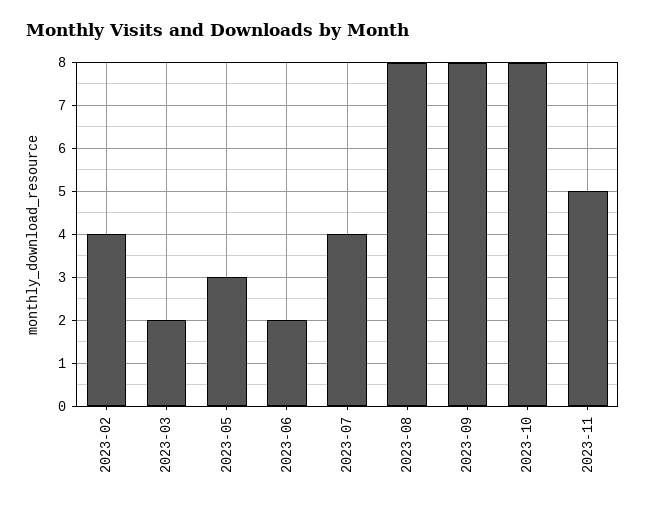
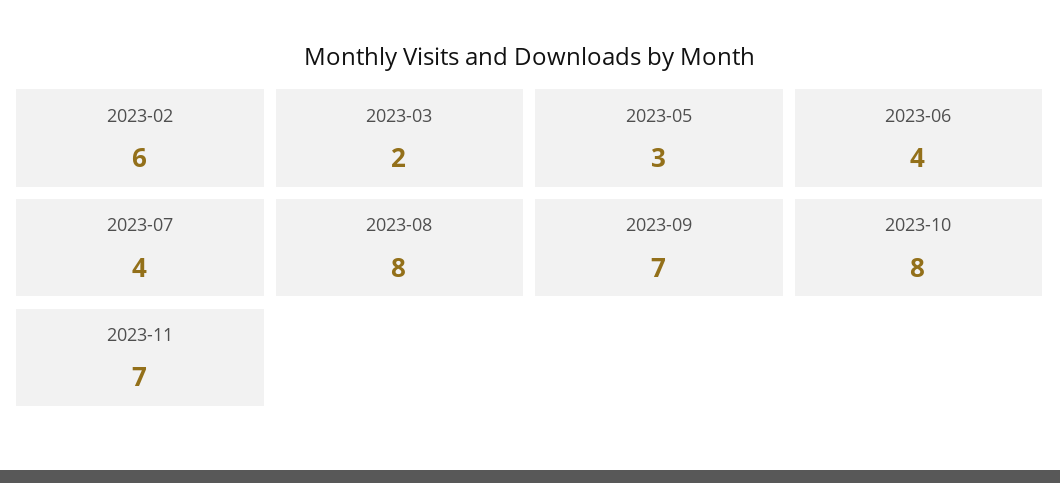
  {
-   "2023-02": 4,
+   "2023-02": 6,
    "2023-03": 2,
    "2023-05": 3,
-   "2023-06": 2,
+   "2023-06": 4,
    "2023-07": 4,
    "2023-08": 8,
-   "2023-09": 8,
+   "2023-09": 7,
    "2023-10": 8,
-   "2023-11": 5
+   "2023-11": 7
  }

